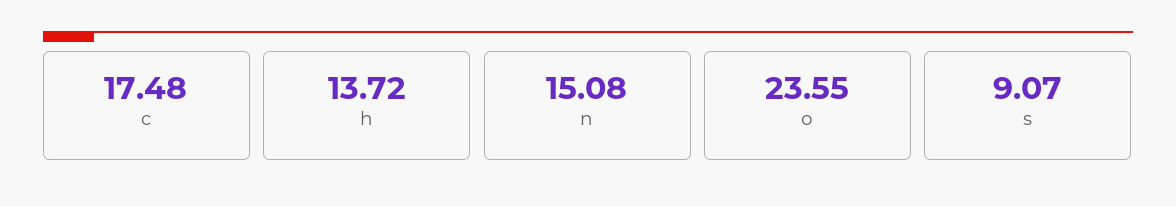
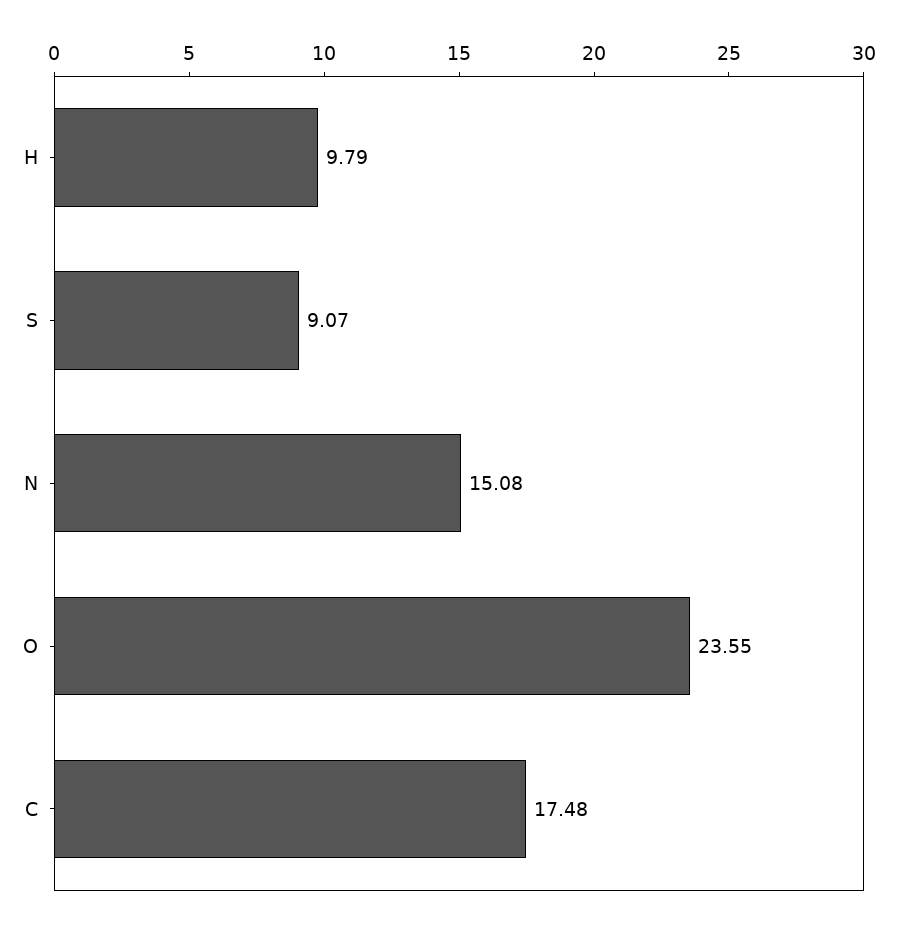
  {
    "c": 17.48,
-   "h": 13.72,
+   "h": 9.79,
    "n": 15.08,
    "o": 23.55,
    "s": 9.07
  }

